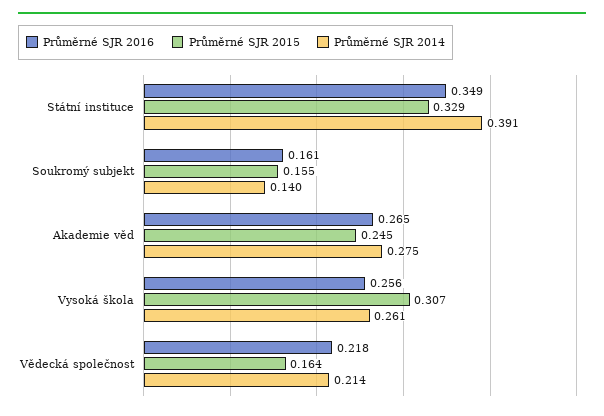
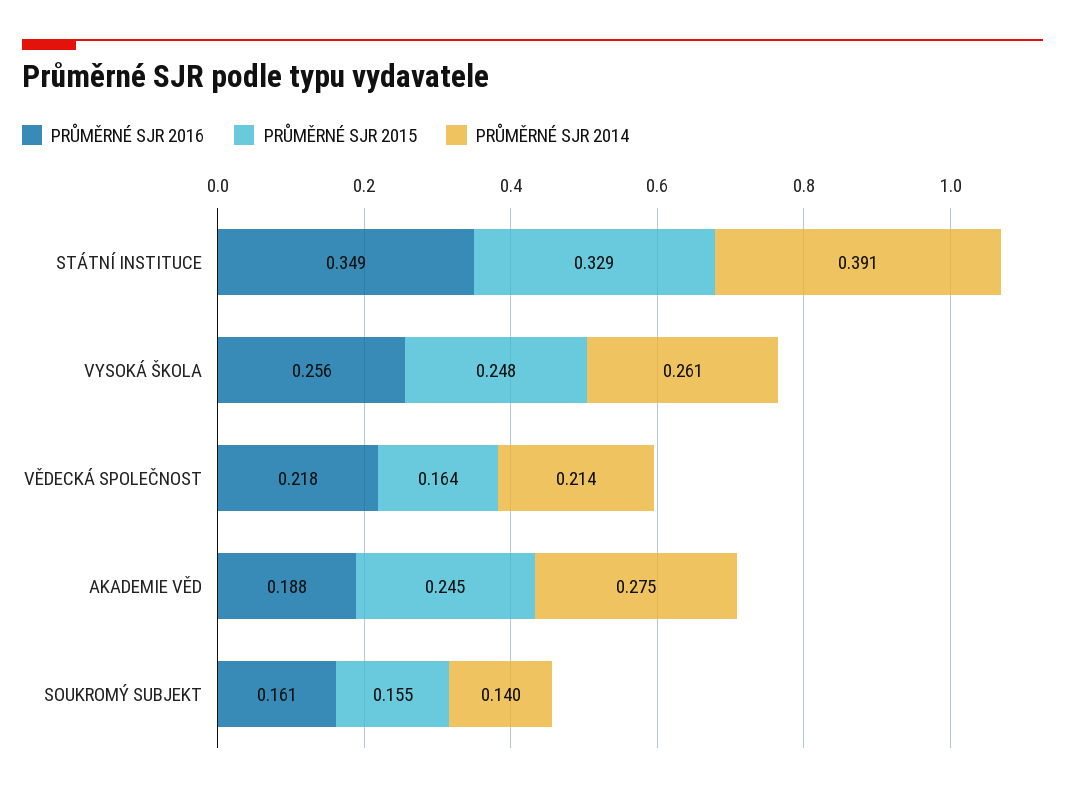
  {
    "Průměrné SJR 2016": {
      "Státní instituce": 0.349,
      "Soukromý subjekt": 0.161,
-     "Akademie věd": 0.265,
+     "Akademie věd": 0.188,
      "Vysoká škola": 0.256,
      "Vědecká společnost": 0.218
    },
    "Průměrné SJR 2015": {
      "Státní instituce": 0.329,
      "Soukromý subjekt": 0.155,
      "Akademie věd": 0.245,
-     "Vysoká škola": 0.307,
+     "Vysoká škola": 0.248,
      "Vědecká společnost": 0.164
    },
    "Průměrné SJR 2014": {
      "Státní instituce": 0.391,
      "Soukromý subjekt": 0.14,
      "Akademie věd": 0.275,
      "Vysoká škola": 0.261,
      "Vědecká společnost": 0.214
    }
  }

